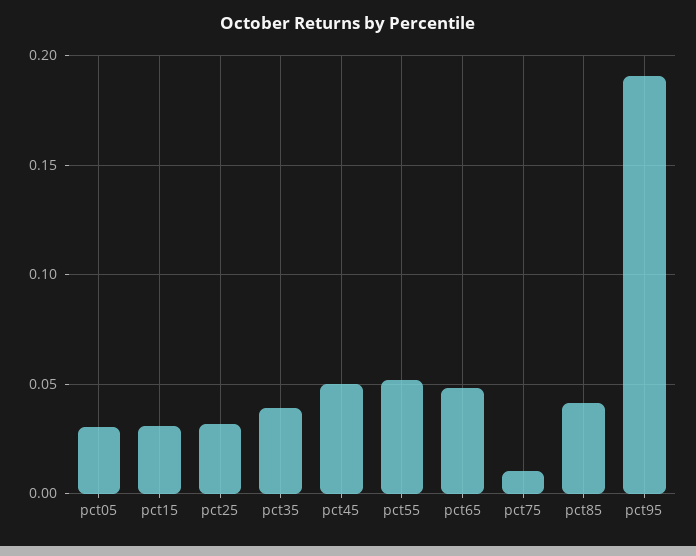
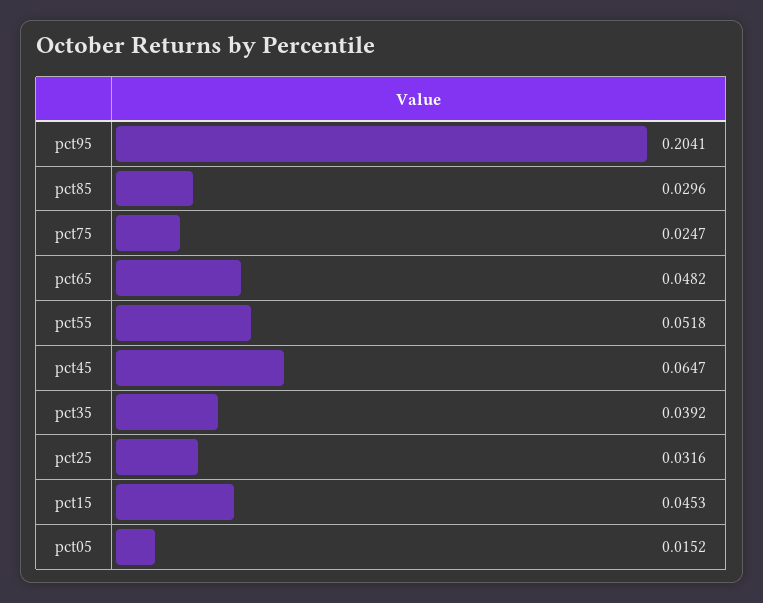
  {
-   "pct05": 0.03,
+   "pct05": 0.0152,
-   "pct15": 0.03,
+   "pct15": 0.0453,
    "pct25": 0.0316,
    "pct35": 0.0392,
-   "pct45": 0.05,
+   "pct45": 0.0647,
    "pct55": 0.0518,
    "pct65": 0.0482,
-   "pct75": 0.01,
+   "pct75": 0.0247,
-   "pct85": 0.04,
+   "pct85": 0.0296,
-   "pct95": 0.19
+   "pct95": 0.2041
  }

